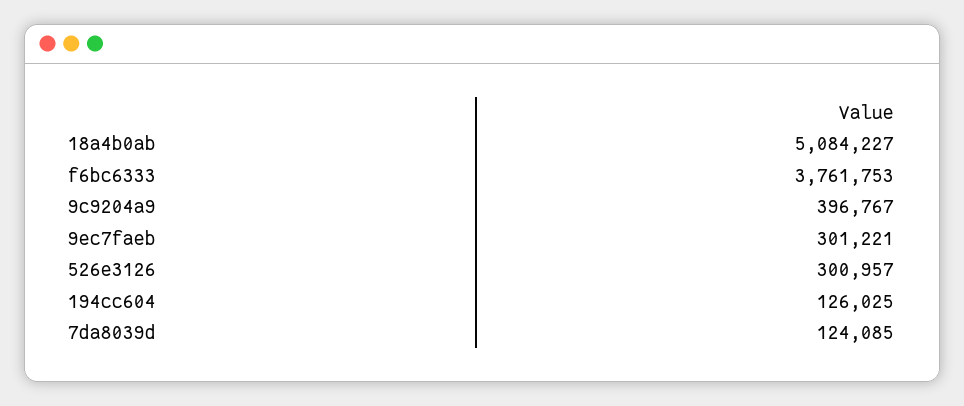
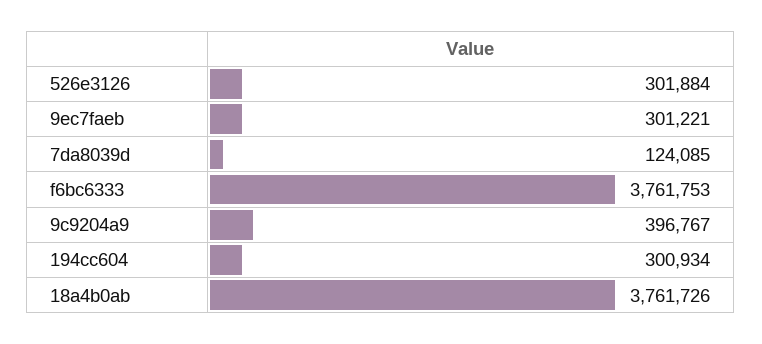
  {
-   "18a4b0ab": 5084227,
+   "18a4b0ab": 3761726,
    "f6bc6333": 3761753,
    "9c9204a9": 396767,
    "9ec7faeb": 301221,
-   "526e3126": 300957,
+   "526e3126": 301884,
-   "194cc604": 126025,
+   "194cc604": 300934,
    "7da8039d": 124085
  }

